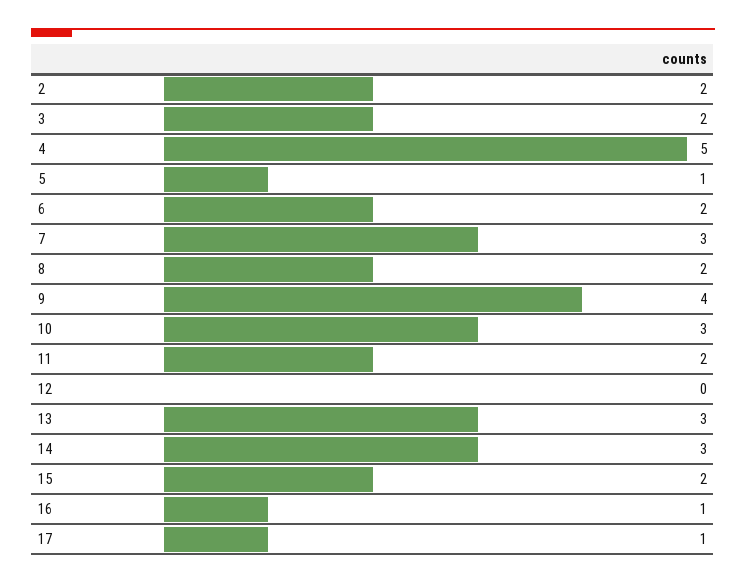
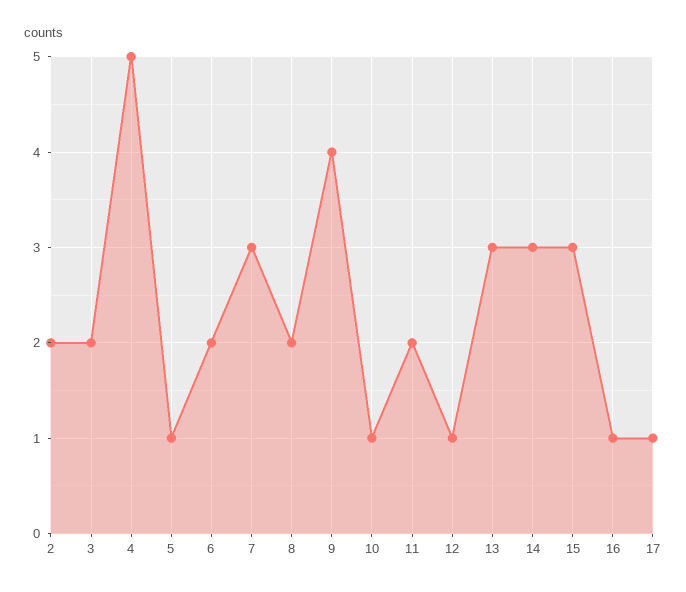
  {
    "2": 2,
    "3": 2,
    "4": 5,
    "5": 1,
    "6": 2,
    "7": 3,
    "8": 2,
    "9": 4,
-   "10": 3,
+   "10": 1,
    "11": 2,
-   "12": 0,
+   "12": 1,
    "13": 3,
    "14": 3,
-   "15": 2,
+   "15": 3,
    "16": 1,
    "17": 1
  }

